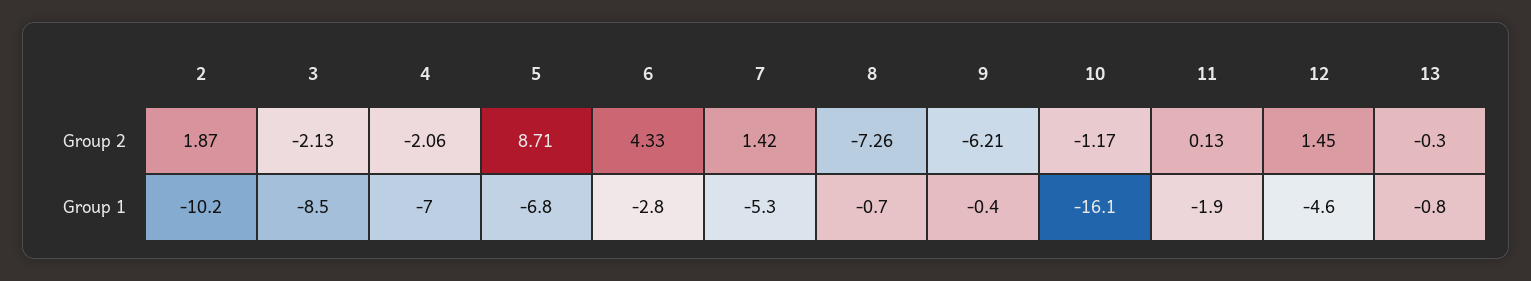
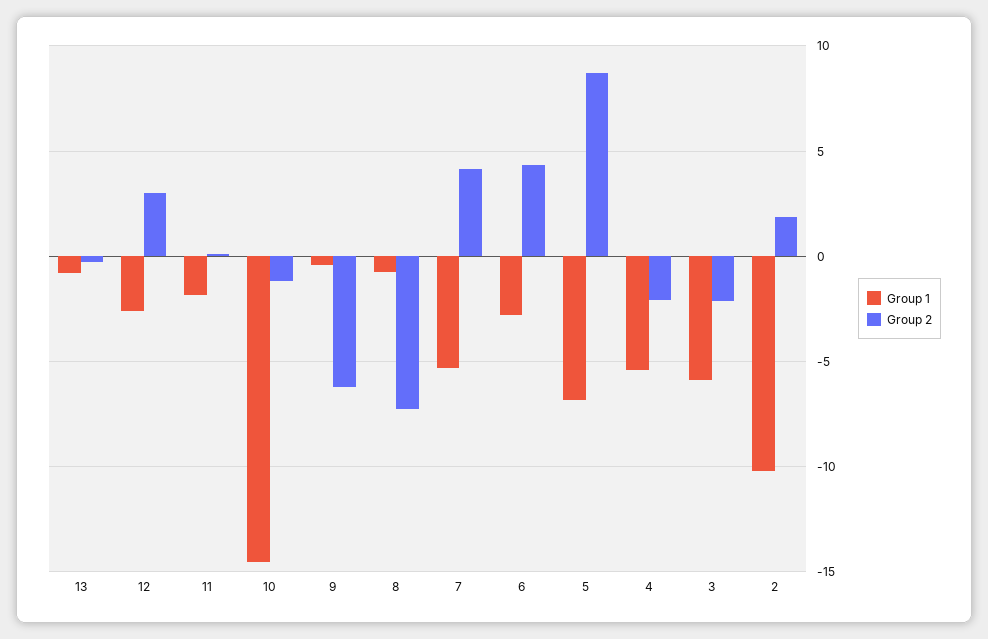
  {
    "Group 2": {
      "2": 1.87,
      "3": -2.13,
      "4": -2.06,
      "5": 8.71,
      "6": 4.33,
-     "7": 1.42,
+     "7": 4,
      "8": -7.26,
      "9": -6.21,
      "10": -1.17,
      "11": 0.13,
-     "12": 1.45,
+     "12": 3,
      "13": -0.3
    },
    "Group 1": {
      "2": -10.2,
-     "3": -8.5,
+     "3": -6,
-     "4": -7,
+     "4": -5.5,
      "5": -6.8,
      "6": -2.8,
      "7": -5.3,
      "8": -0.7,
      "9": -0.4,
-     "10": -16.1,
+     "10": -14.5,
      "11": -1.9,
-     "12": -4.6,
+     "12": -2.5,
      "13": -0.8
    }
  }

